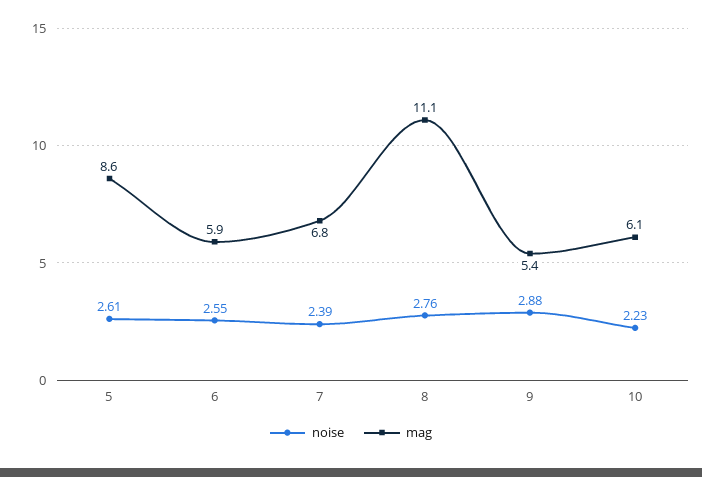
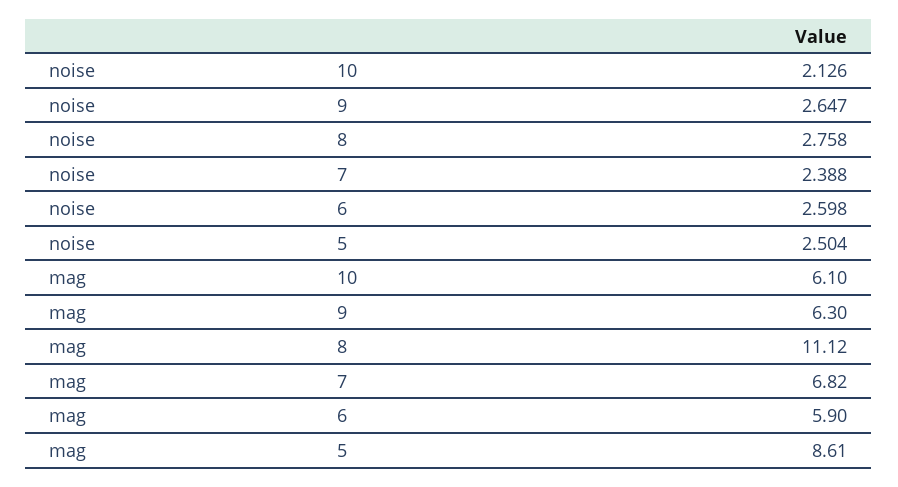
  {
    "noise": {
-     "5": 2.61,
+     "5": 2.504,
-     "6": 2.55,
+     "6": 2.598,
      "7": 2.388,
      "8": 2.758,
-     "9": 2.88,
+     "9": 2.647,
-     "10": 2.23
+     "10": 2.126
    },
    "mag": {
      "5": 8.61,
      "6": 5.9,
      "7": 6.82,
      "8": 11.12,
-     "9": 5.4,
+     "9": 6.3,
      "10": 6.1
    }
  }

